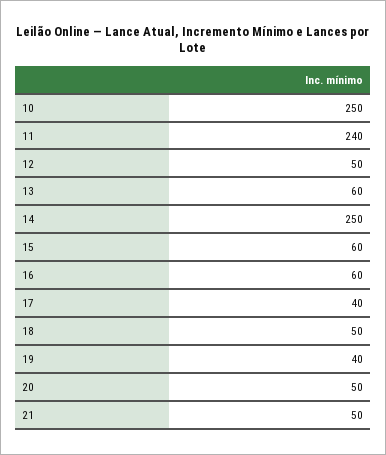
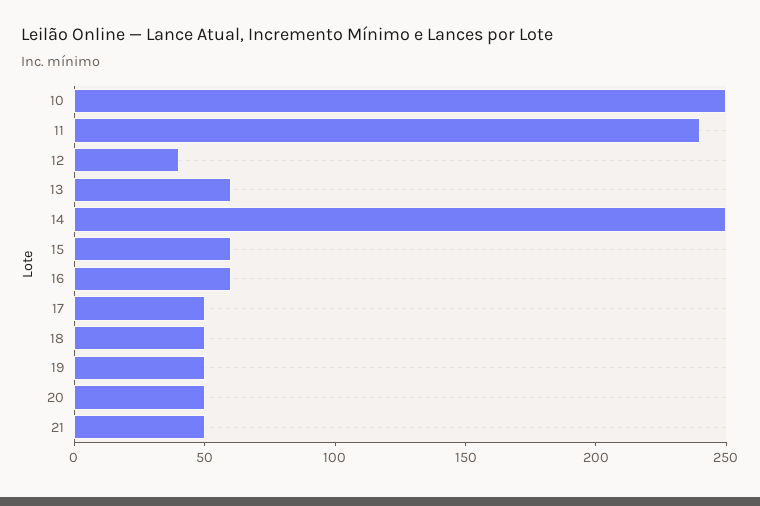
  {
    "10": 250,
    "11": 240,
-   "12": 50,
+   "12": 40,
    "13": 60,
    "14": 250,
    "15": 60,
    "16": 60,
-   "17": 40,
+   "17": 50,
    "18": 50,
-   "19": 40,
+   "19": 50,
    "20": 50,
    "21": 50
  }

